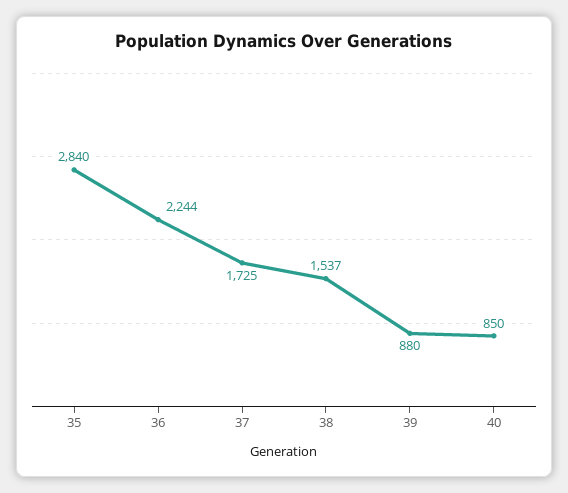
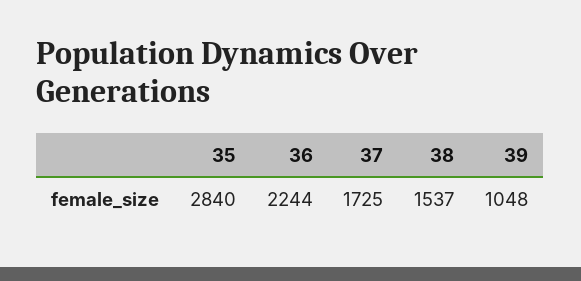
  {
    "35": 2840,
    "36": 2244,
    "37": 1725,
    "38": 1537,
-   "39": 880,
+   "39": 1048
-   "40": 850
  }

